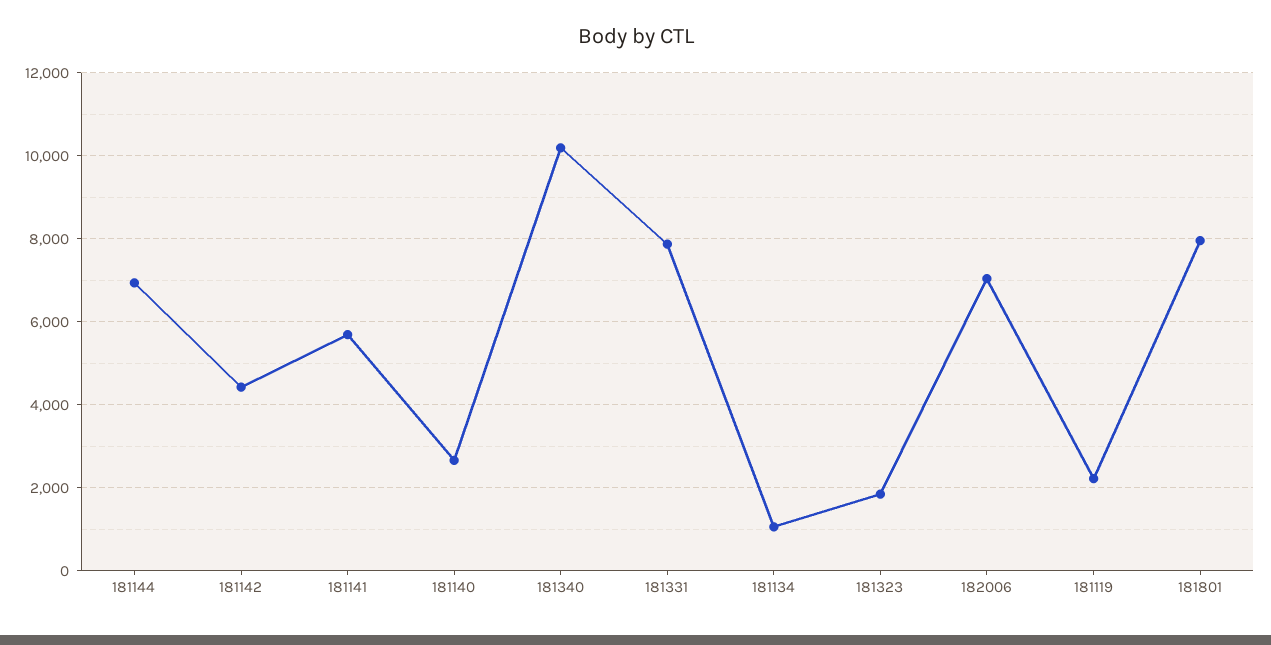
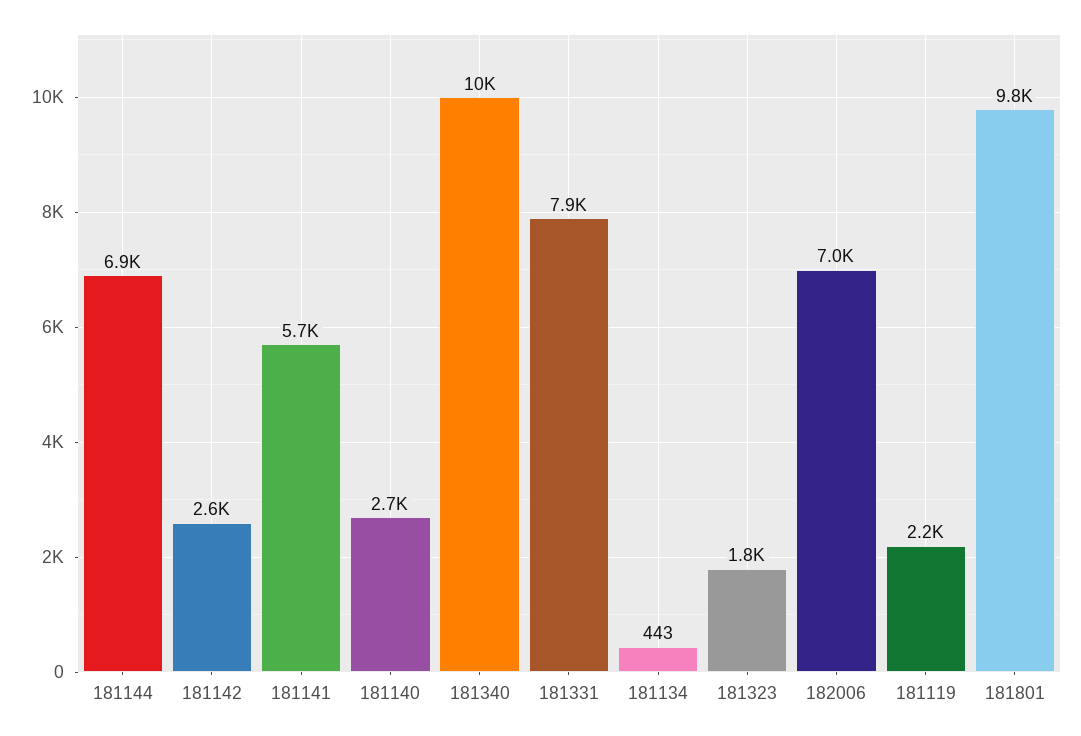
  {
    "181144": 6900,
-   "181142": 4400,
+   "181142": 2600,
    "181141": 5700,
    "181140": 2700,
    "181340": 10000,
    "181331": 7900,
-   "181134": 1000,
+   "181134": 443,
    "181323": 1800,
    "182006": 7000,
    "181119": 2200,
-   "181801": 8000
+   "181801": 9800
  }

